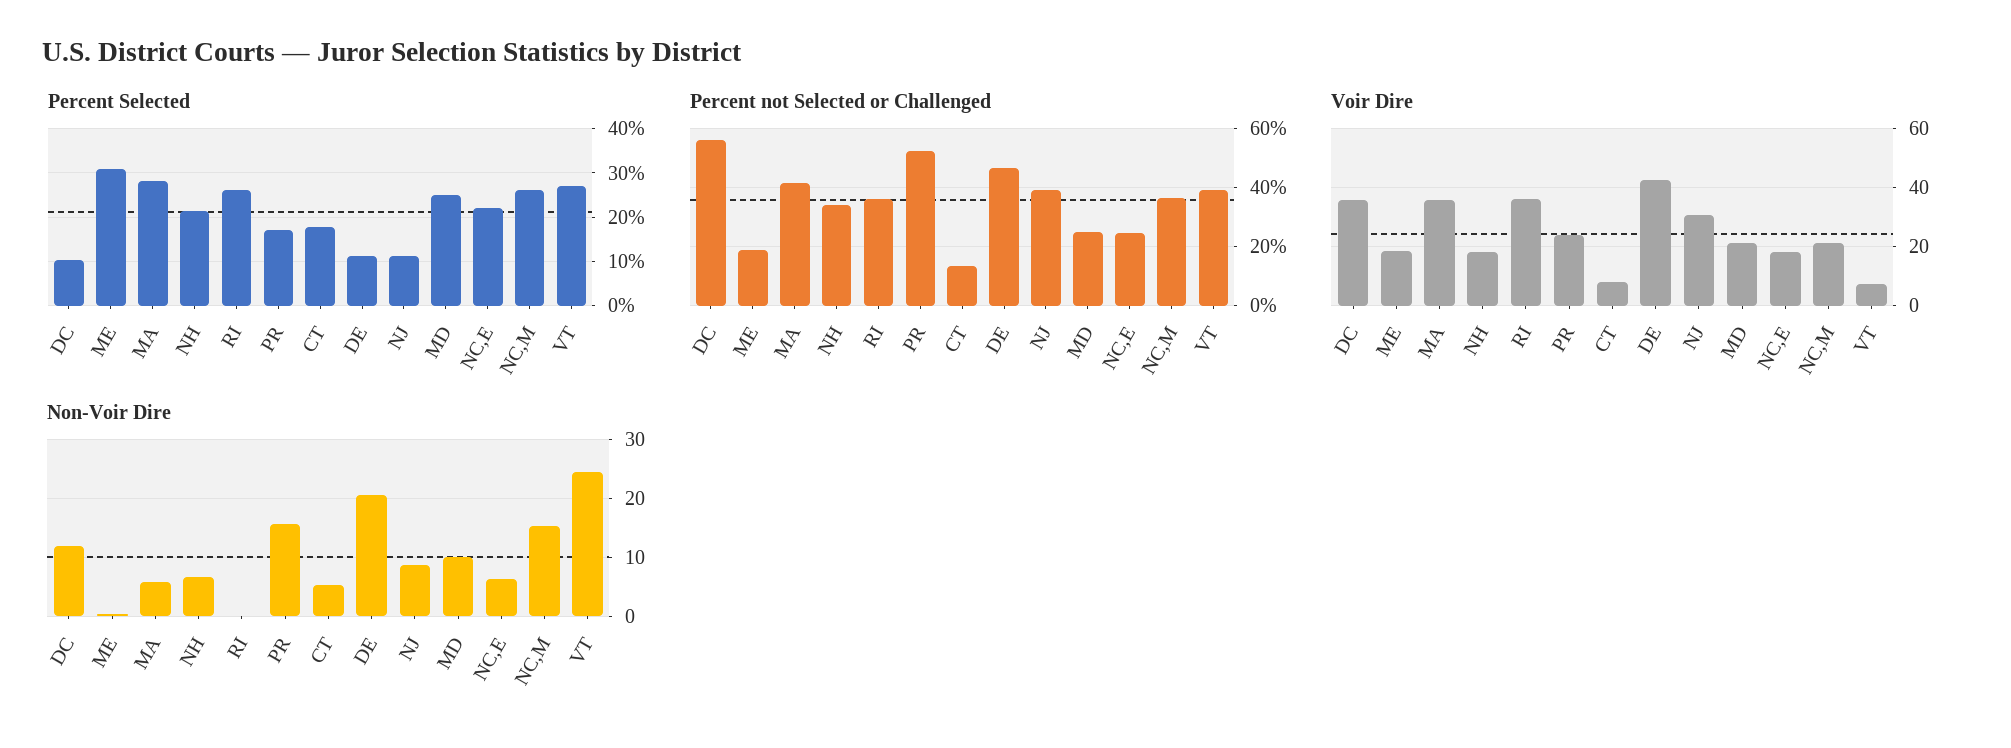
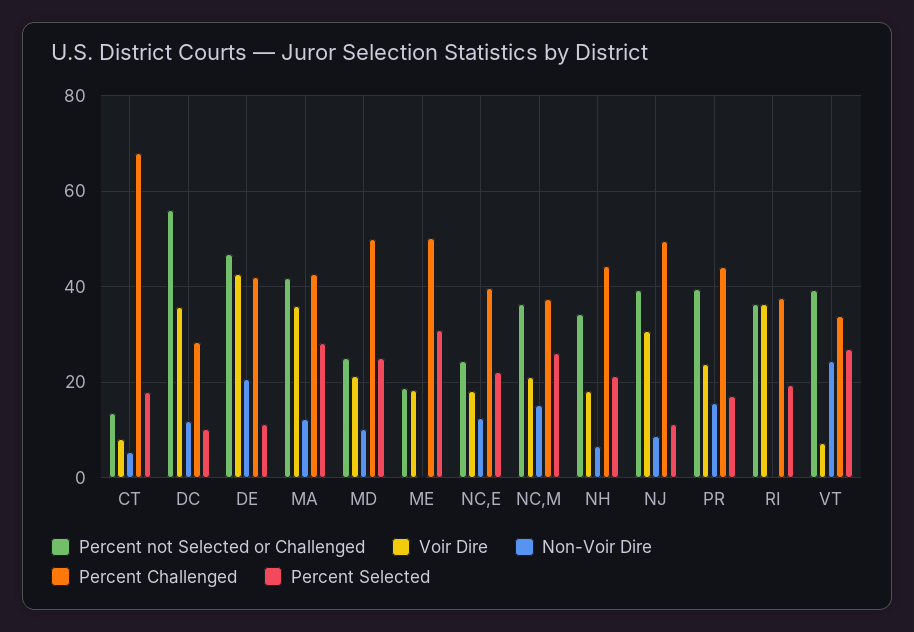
  {
    "Percent Selected": {
      "DC": 10,
      "ME": 30,
      "MA": 28,
      "NH": 22,
-     "RI": 26,
+     "RI": 20,
      "PR": 18,
      "CT": 18,
      "DE": 12,
      "NJ": 12,
      "MD": 24,
      "NC,E": 22,
      "NC,M": 26,
      "VT": 28
    },
    "Percent not Selected or Challenged": {
      "DC": 56,
      "ME": 18,
      "MA": 42,
      "NH": 34,
      "RI": 36,
-     "PR": 52.5,
+     "PR": 40,
      "CT": 14,
      "DE": 46,
      "NJ": 40,
      "MD": 26,
      "NC,E": 24,
      "NC,M": 36,
      "VT": 40
    },
    "Voir Dire": {
      "DC": 36,
      "ME": 18,
      "MA": 36,
      "NH": 18,
      "RI": 36,
      "PR": 24,
      "CT": 8,
      "DE": 42,
      "NJ": 30,
      "MD": 22,
      "NC,E": 18,
      "NC,M": 22,
      "VT": 8
    },
    "Non-Voir Dire": {
      "DC": 12,
      "ME": 0,
-     "MA": 6,
+     "MA": 12,
      "NH": 6,
      "RI": 0,
      "PR": 16,
      "CT": 6,
      "DE": 20,
      "NJ": 8,
      "MD": 10,
-     "NC,E": 6,
+     "NC,E": 12,
      "NC,M": 16,
      "VT": 24
-   }
+   },
+   "Percent Challenged": {
+     "CT": 68,
+     "DC": 28,
+     "DE": 42,
+     "MA": 42,
+     "MD": 50,
+     "ME": 50,
+     "NC,E": 40,
+     "NC,M": 38,
+     "NH": 44,
+     "NJ": 50,
+     "PR": 44,
+     "RI": 38,
+     "VT": 34
+   }
  }

